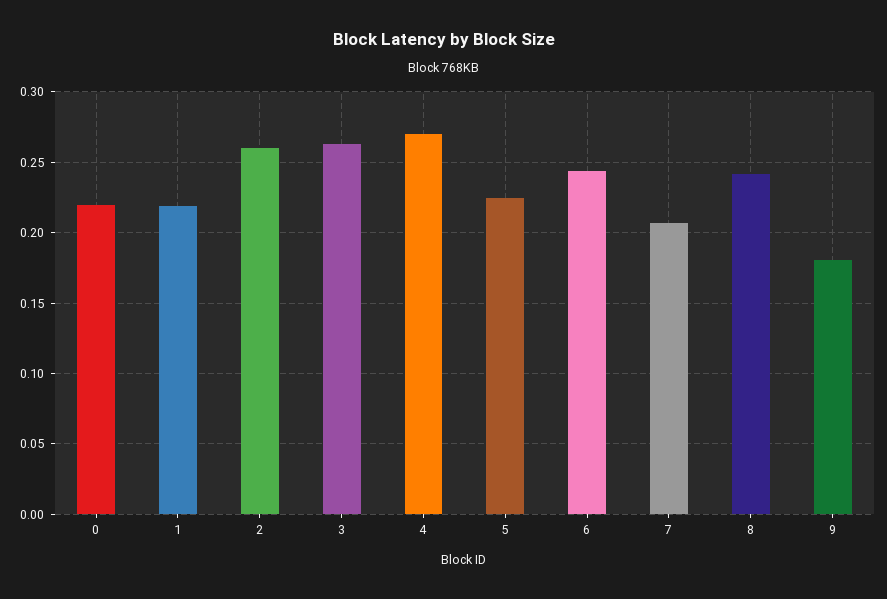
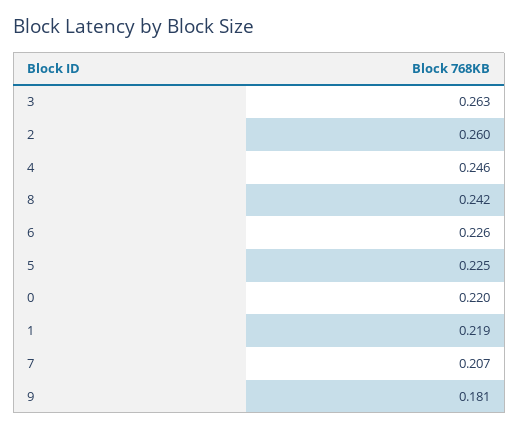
  {
    "0": 0.22,
    "1": 0.219,
    "2": 0.26,
    "3": 0.263,
-   "4": 0.27,
+   "4": 0.246,
    "5": 0.225,
-   "6": 0.245,
+   "6": 0.226,
    "7": 0.207,
    "8": 0.242,
    "9": 0.181
  }

